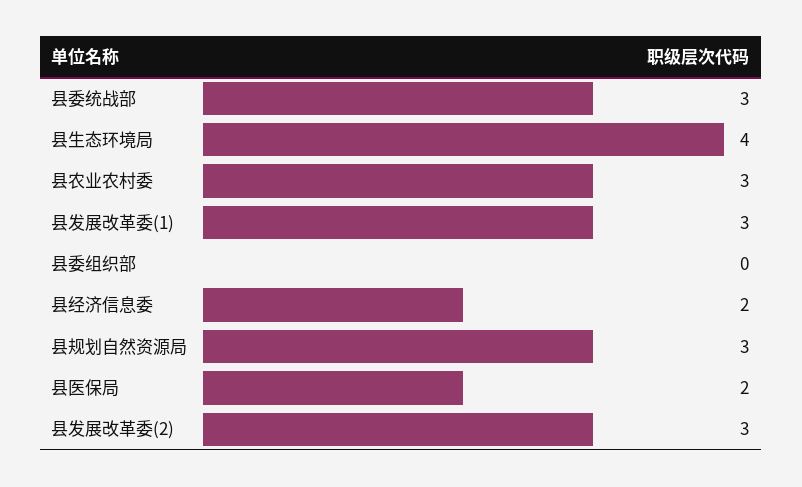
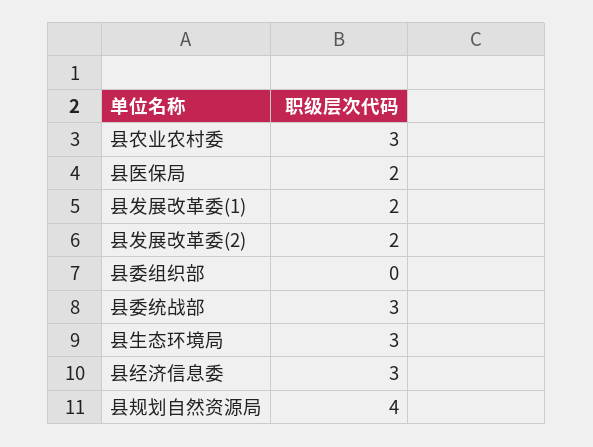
  {
    "县委统战部": 3,
-   "县生态环境局": 4,
+   "县生态环境局": 3,
    "县农业农村委": 3,
-   "县发展改革委(1)": 3,
+   "县发展改革委(1)": 2,
    "县委组织部": 0,
-   "县经济信息委": 2,
+   "县经济信息委": 3,
-   "县规划自然资源局": 3,
+   "县规划自然资源局": 4,
    "县医保局": 2,
-   "县发展改革委(2)": 3
+   "县发展改革委(2)": 2
  }

